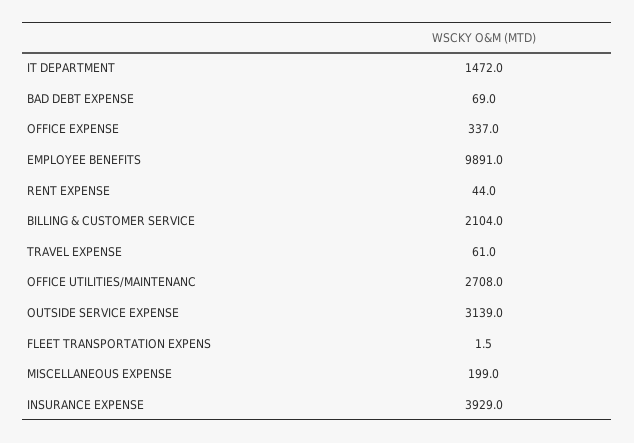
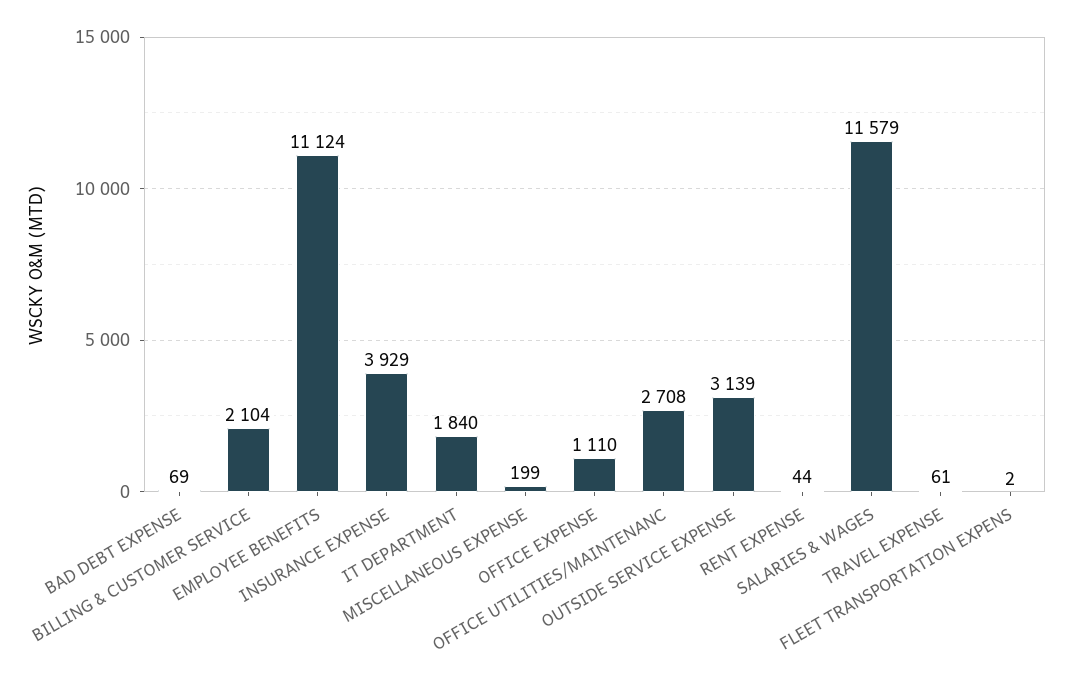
  {
-   "IT DEPARTMENT": 1472,
+   "IT DEPARTMENT": 1840,
    "BAD DEBT EXPENSE": 69,
-   "OFFICE EXPENSE": 337,
+   "OFFICE EXPENSE": 1110,
-   "EMPLOYEE BENEFITS": 9891,
+   "EMPLOYEE BENEFITS": 11124,
    "RENT EXPENSE": 44,
    "BILLING & CUSTOMER SERVICE": 2104,
    "TRAVEL EXPENSE": 61,
    "OFFICE UTILITIES/MAINTENANC": 2708,
    "OUTSIDE SERVICE EXPENSE": 3139,
    "FLEET TRANSPORTATION EXPENS": 1.5,
    "MISCELLANEOUS EXPENSE": 199,
-   "INSURANCE EXPENSE": 3929
+   "INSURANCE EXPENSE": 3929,
+   "SALARIES & WAGES": 11579
  }

